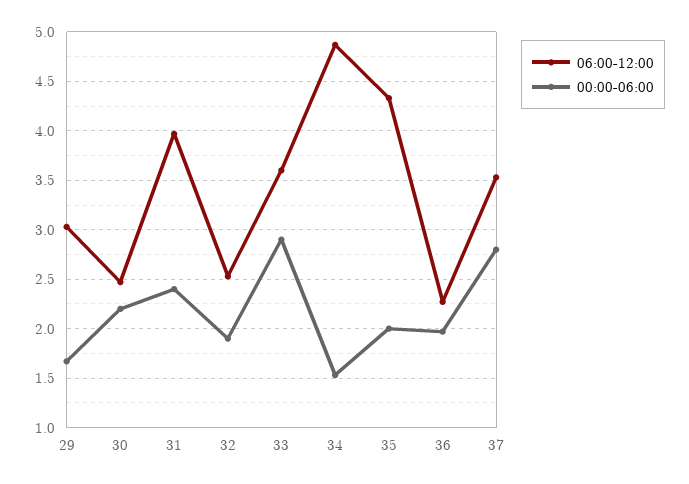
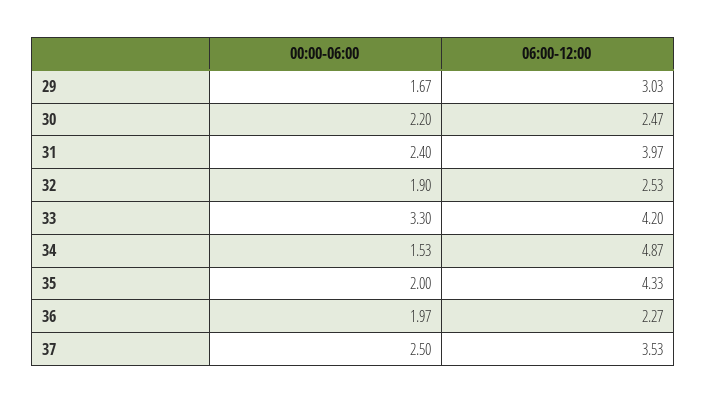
  {
    "06:00-12:00": {
      "29": 3.03,
      "30": 2.47,
      "31": 3.97,
      "32": 2.53,
-     "33": 3.6,
+     "33": 4.2,
      "34": 4.87,
      "35": 4.33,
      "36": 2.27,
      "37": 3.53
    },
    "00:00-06:00": {
      "29": 1.67,
      "30": 2.2,
      "31": 2.4,
      "32": 1.9,
-     "33": 2.9,
+     "33": 3.3,
      "34": 1.53,
      "35": 2,
      "36": 1.97,
-     "37": 2.8
+     "37": 2.5
    }
  }

